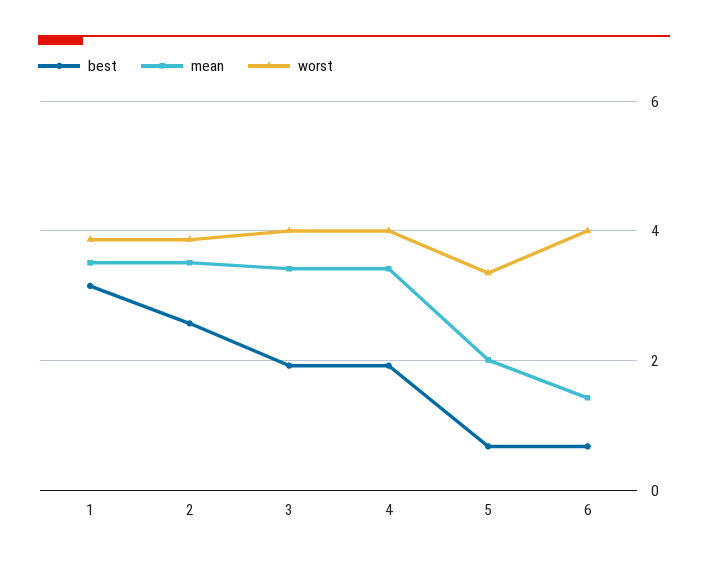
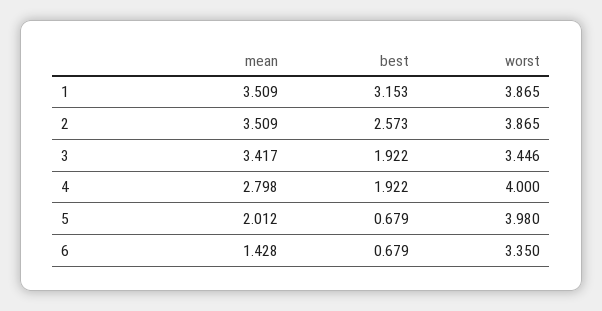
  {
    "best": {
      "1": 3.153,
      "2": 2.573,
      "3": 1.922,
      "4": 1.922,
      "5": 0.679,
      "6": 0.679
    },
    "mean": {
      "1": 3.509,
      "2": 3.509,
      "3": 3.417,
-     "4": 3.4,
+     "4": 2.798,
      "5": 2.012,
      "6": 1.428
    },
    "worst": {
      "1": 3.865,
      "2": 3.865,
-     "3": 4,
+     "3": 3.446,
      "4": 4,
-     "5": 3.4,
+     "5": 3.98,
-     "6": 4
+     "6": 3.35
    }
  }

